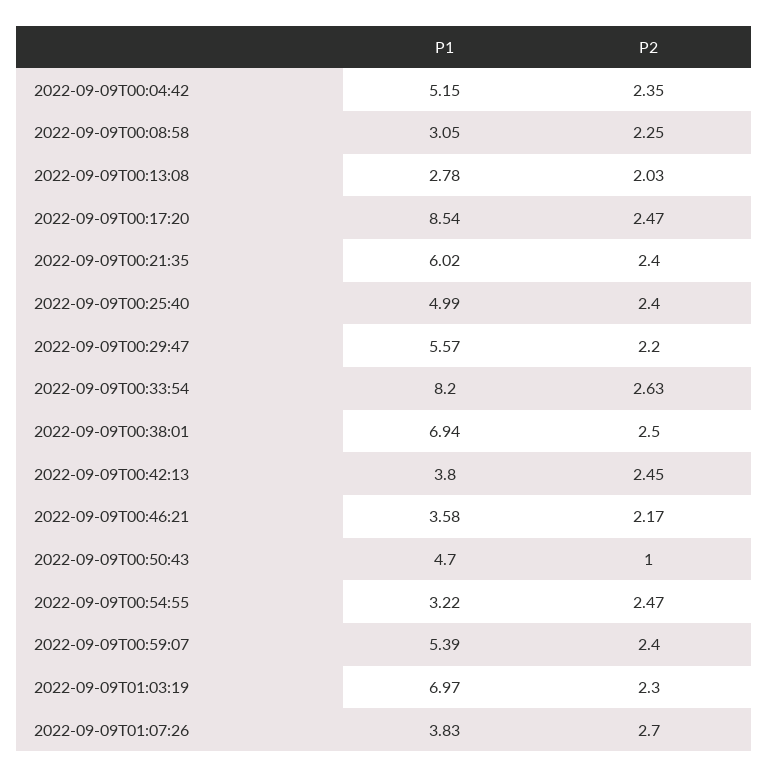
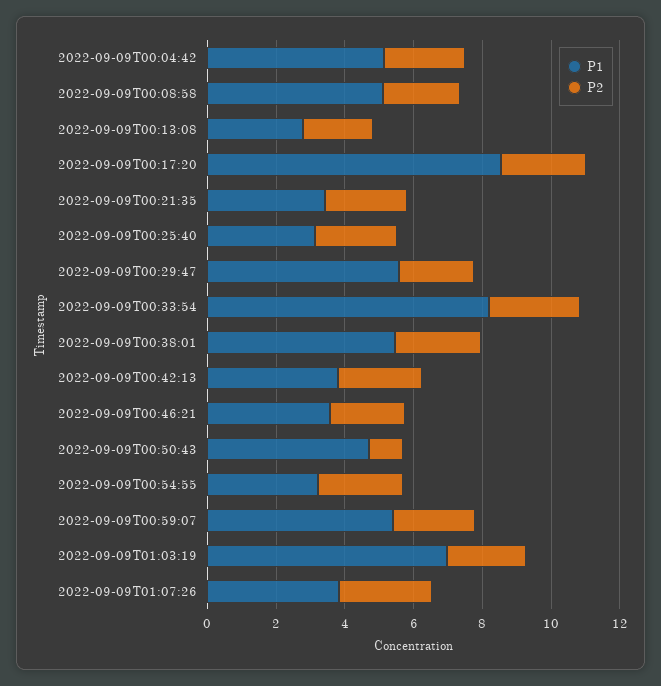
  {
    "P1": {
      "2022-09-09T00:04:42": 5.15,
-     "2022-09-09T00:08:58": 3.05,
+     "2022-09-09T00:08:58": 5,
      "2022-09-09T00:13:08": 2.78,
      "2022-09-09T00:17:20": 8.54,
-     "2022-09-09T00:21:35": 6.02,
+     "2022-09-09T00:21:35": 3.5,
-     "2022-09-09T00:25:40": 4.99,
+     "2022-09-09T00:25:40": 3,
      "2022-09-09T00:29:47": 5.57,
      "2022-09-09T00:33:54": 8.2,
-     "2022-09-09T00:38:01": 6.94,
+     "2022-09-09T00:38:01": 5.5,
      "2022-09-09T00:42:13": 3.8,
      "2022-09-09T00:46:21": 3.58,
      "2022-09-09T00:50:43": 4.7,
      "2022-09-09T00:54:55": 3.22,
      "2022-09-09T00:59:07": 5.39,
      "2022-09-09T01:03:19": 6.97,
      "2022-09-09T01:07:26": 3.83
    },
    "P2": {
      "2022-09-09T00:04:42": 2.35,
      "2022-09-09T00:08:58": 2.25,
      "2022-09-09T00:13:08": 2.03,
      "2022-09-09T00:17:20": 2.47,
      "2022-09-09T00:21:35": 2.4,
      "2022-09-09T00:25:40": 2.4,
      "2022-09-09T00:29:47": 2.2,
      "2022-09-09T00:33:54": 2.63,
      "2022-09-09T00:38:01": 2.5,
      "2022-09-09T00:42:13": 2.45,
      "2022-09-09T00:46:21": 2.17,
      "2022-09-09T00:50:43": 1,
      "2022-09-09T00:54:55": 2.47,
      "2022-09-09T00:59:07": 2.4,
      "2022-09-09T01:03:19": 2.3,
      "2022-09-09T01:07:26": 2.7
    }
  }

